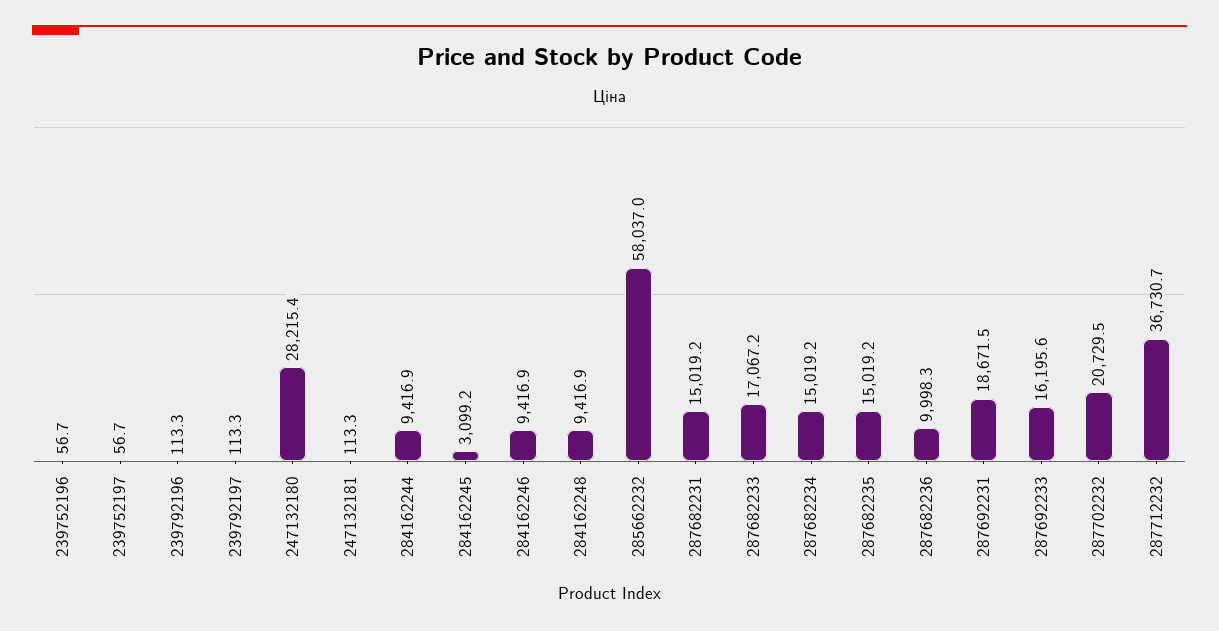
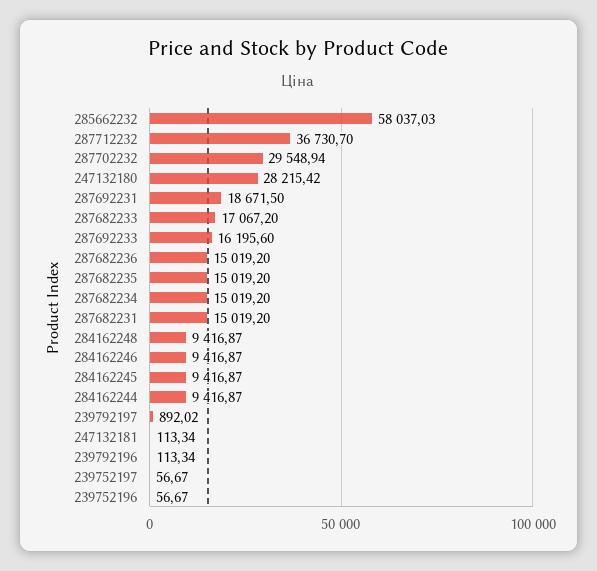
  {
    "239752196": 56.67,
    "239752197": 56.67,
    "239792196": 113.34,
-   "239792197": 113.3,
+   "239792197": 892.02,
    "247132180": 28215.42,
    "247132181": 113.34,
    "284162244": 9416.87,
-   "284162245": 3099.2,
+   "284162245": 9416.87,
    "284162246": 9416.87,
    "284162248": 9416.87,
    "285662232": 58037.03,
    "287682231": 15019.2,
    "287682233": 17067.2,
    "287682234": 15019.2,
    "287682235": 15019.2,
-   "287682236": 9998.3,
+   "287682236": 15019.2,
    "287692231": 18671.5,
    "287692233": 16195.6,
-   "287702232": 20729.5,
+   "287702232": 29548.94,
    "287712232": 36730.7
  }

